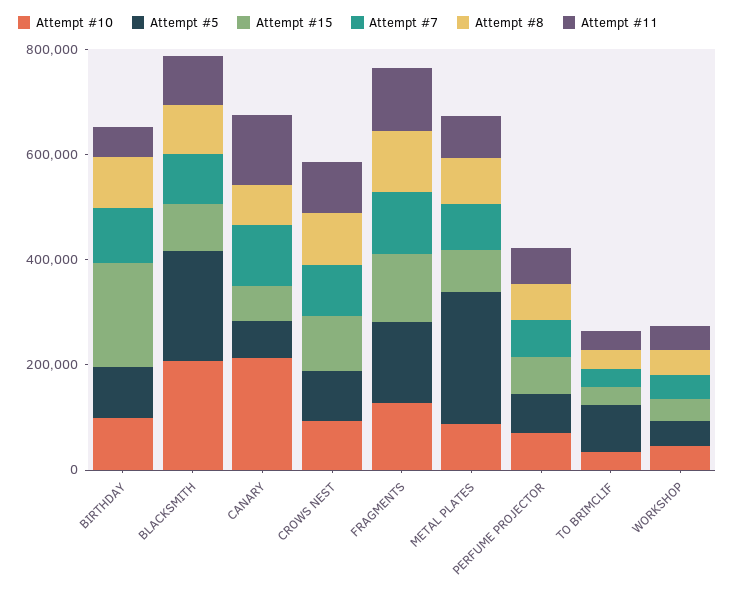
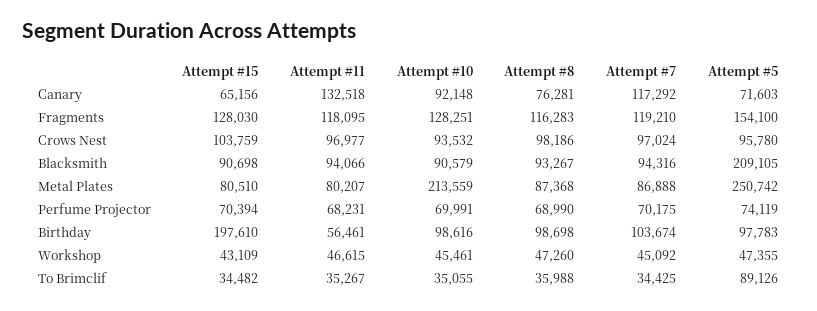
  {
    "Attempt #10": {
      "BIRTHDAY": 98616,
-     "BLACKSMITH": 200000,
+     "BLACKSMITH": 90579,
-     "CANARY": 200000,
+     "CANARY": 92148,
      "CROWS NEST": 93532,
      "FRAGMENTS": 128251,
-     "METAL PLATES": 100000,
+     "METAL PLATES": 213559,
      "PERFUME PROJECTOR": 69991,
      "TO BRIMCLIF": 35055,
      "WORKSHOP": 45461
    },
    "Attempt #5": {
      "BIRTHDAY": 97783,
      "BLACKSMITH": 209105,
      "CANARY": 71603,
      "CROWS NEST": 95780,
      "FRAGMENTS": 154100,
      "METAL PLATES": 250742,
      "PERFUME PROJECTOR": 74119,
      "TO BRIMCLIF": 89126,
      "WORKSHOP": 47355
    },
    "Attempt #15": {
      "BIRTHDAY": 197610,
      "BLACKSMITH": 90698,
      "CANARY": 65156,
      "CROWS NEST": 103759,
      "FRAGMENTS": 128030,
      "METAL PLATES": 80510,
      "PERFUME PROJECTOR": 70394,
      "TO BRIMCLIF": 34482,
      "WORKSHOP": 43109
    },
    "Attempt #7": {
      "BIRTHDAY": 103674,
      "BLACKSMITH": 94316,
      "CANARY": 117292,
      "CROWS NEST": 97024,
      "FRAGMENTS": 119210,
      "METAL PLATES": 86888,
      "PERFUME PROJECTOR": 70175,
      "TO BRIMCLIF": 34425,
      "WORKSHOP": 45092
    },
    "Attempt #8": {
      "BIRTHDAY": 98698,
      "BLACKSMITH": 93267,
      "CANARY": 76281,
      "CROWS NEST": 98186,
      "FRAGMENTS": 116283,
      "METAL PLATES": 87368,
      "PERFUME PROJECTOR": 68990,
      "TO BRIMCLIF": 35988,
      "WORKSHOP": 47260
    },
    "Attempt #11": {
      "BIRTHDAY": 56461,
      "BLACKSMITH": 94066,
      "CANARY": 132518,
      "CROWS NEST": 96977,
      "FRAGMENTS": 118095,
      "METAL PLATES": 80207,
      "PERFUME PROJECTOR": 68231,
      "TO BRIMCLIF": 35267,
      "WORKSHOP": 46615
    }
  }

